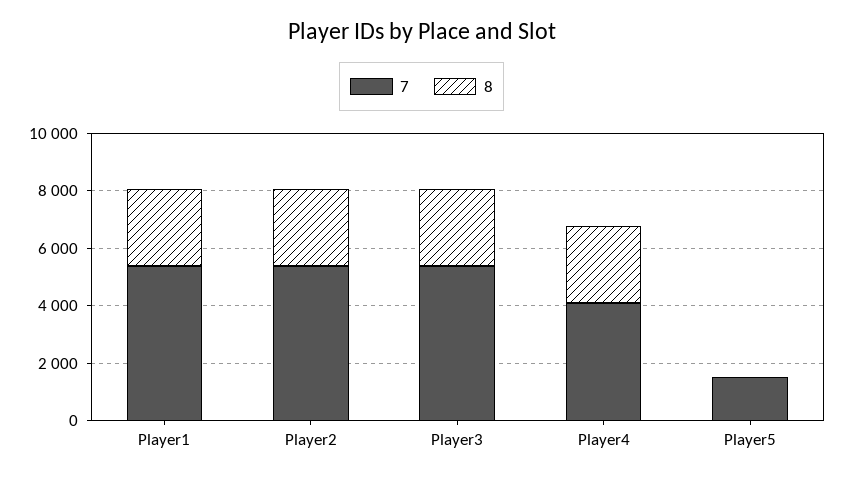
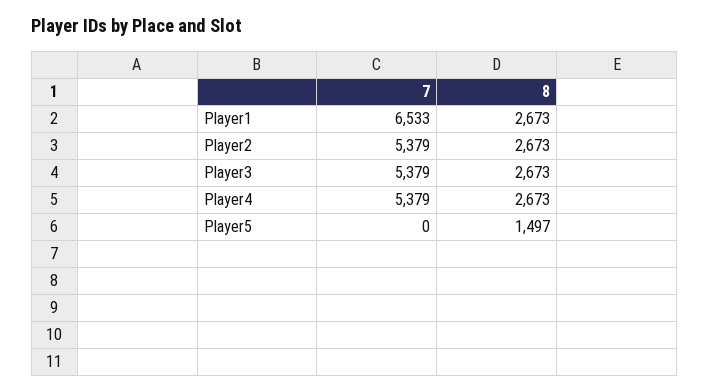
  {
    "7": {
-     "Player1": 5500,
+     "Player1": 6533,
      "Player2": 5379,
      "Player3": 5379,
-     "Player4": 4000,
+     "Player4": 5379,
-     "Player5": 1500
+     "Player5": 0
    },
    "8": {
      "Player1": 2673,
      "Player2": 2673,
      "Player3": 2673,
      "Player4": 2673,
-     "Player5": 0
+     "Player5": 1497
    }
  }

